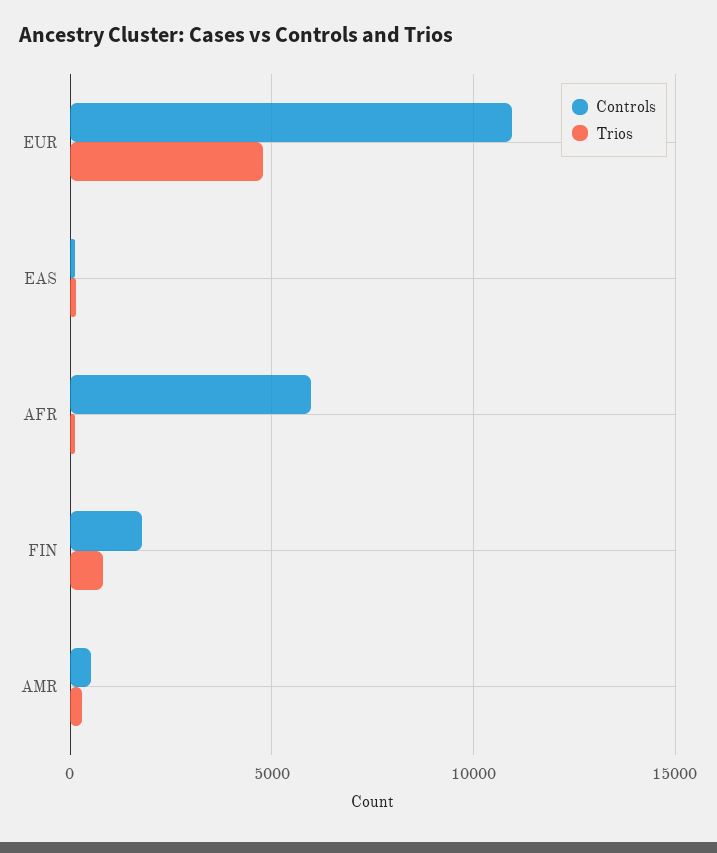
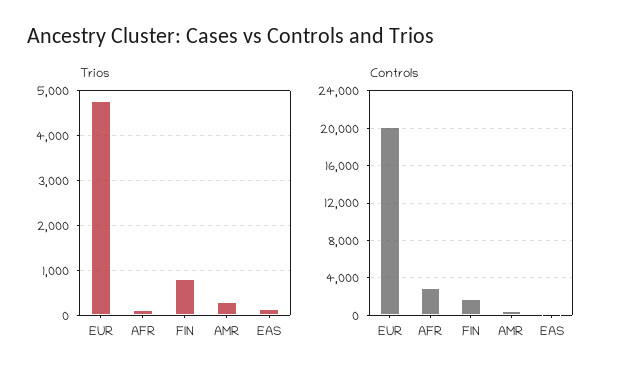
  {
    "Controls": {
-     "EUR": 11000,
+     "EUR": 20000,
      "EAS": 0,
-     "AFR": 6000,
+     "AFR": 3000,
      "FIN": 2000,
      "AMR": 500
    },
    "Trios": {
      "EUR": 4800,
      "EAS": 200,
      "AFR": 200,
      "FIN": 800,
      "AMR": 200
    }
  }

